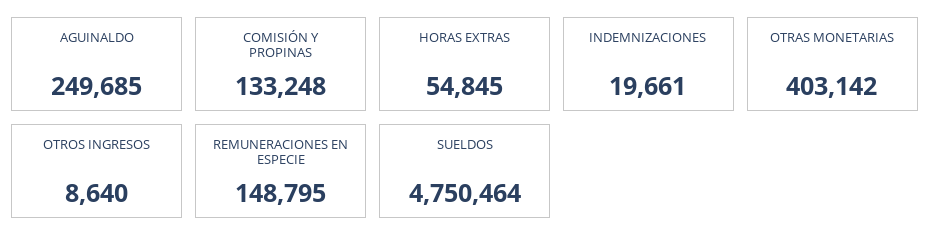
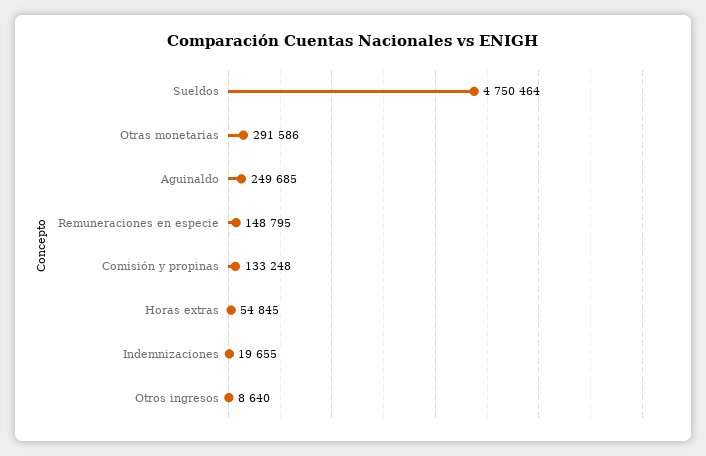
  {
    "AGUINALDO": 249685,
    "COMISIÓN Y PROPINAS": 133248,
    "HORAS EXTRAS": 54845,
-   "INDEMNIZACIONES": 19661,
+   "INDEMNIZACIONES": 19655,
-   "OTRAS MONETARIAS": 403142,
+   "OTRAS MONETARIAS": 291586,
    "OTROS INGRESOS": 8640,
    "REMUNERACIONES EN ESPECIE": 148795,
    "SUELDOS": 4750464
  }

